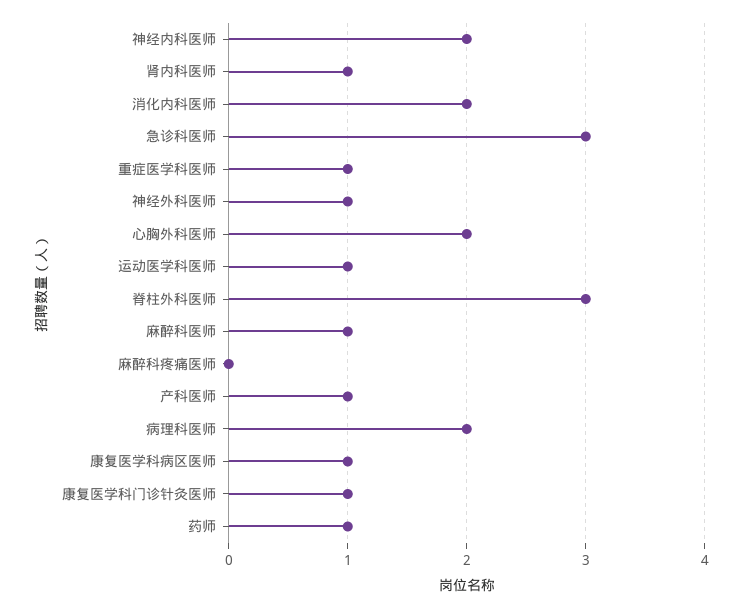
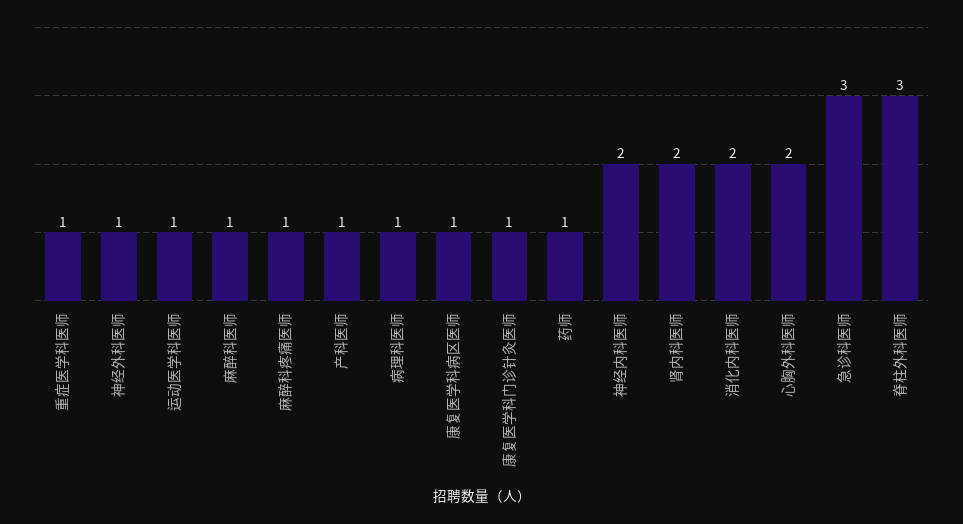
  {
    "神经内科医师": 2,
-   "肾内科医师": 1,
+   "肾内科医师": 2,
    "消化内科医师": 2,
    "急诊科医师": 3,
    "重症医学科医师": 1,
    "神经外科医师": 1,
    "心胸外科医师": 2,
    "运动医学科医师": 1,
    "脊柱外科医师": 3,
    "麻醉科医师": 1,
-   "麻醉科疼痛医师": 0,
+   "麻醉科疼痛医师": 1,
    "产科医师": 1,
-   "病理科医师": 2,
+   "病理科医师": 1,
    "康复医学科病区医师": 1,
    "康复医学科门诊针灸医师": 1,
    "药师": 1
  }

